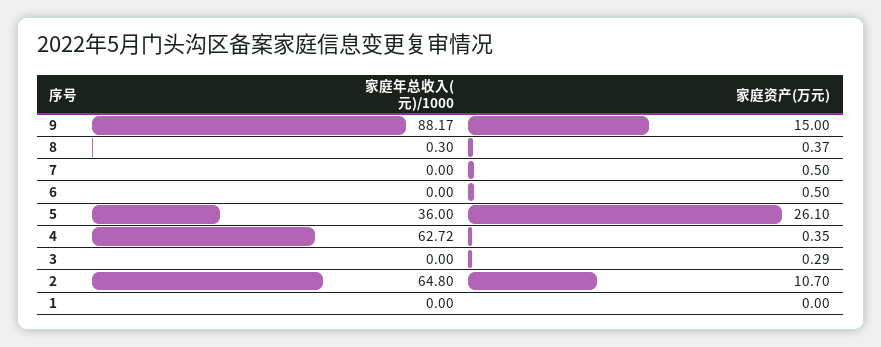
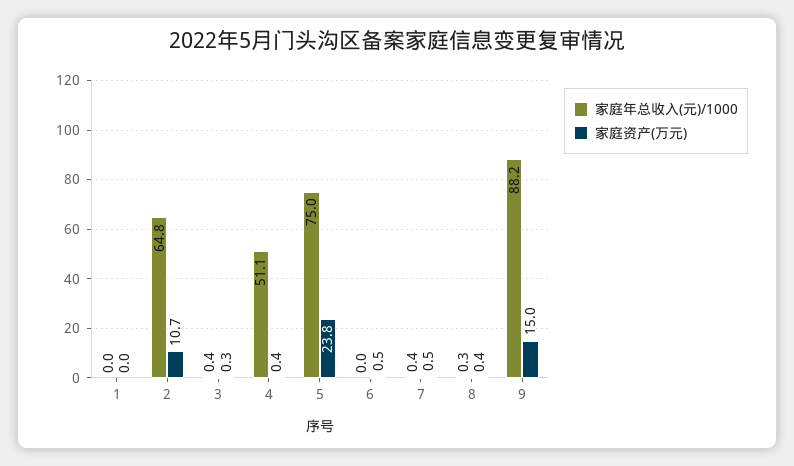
  {
    "家庭年总收入(元)/1000": {
      "9": 88.17,
      "8": 0.3,
-     "7": 0,
+     "7": 0.4,
      "6": 0,
-     "5": 36,
+     "5": 75,
-     "4": 62.72,
+     "4": 51.1,
-     "3": 0,
+     "3": 0.4,
      "2": 64.8,
      "1": 0
    },
    "家庭资产(万元)": {
      "9": 15,
      "8": 0.37,
      "7": 0.5,
      "6": 0.5,
-     "5": 26.1,
+     "5": 23.8,
      "4": 0.35,
      "3": 0.29,
      "2": 10.7,
      "1": 0
    }
  }

